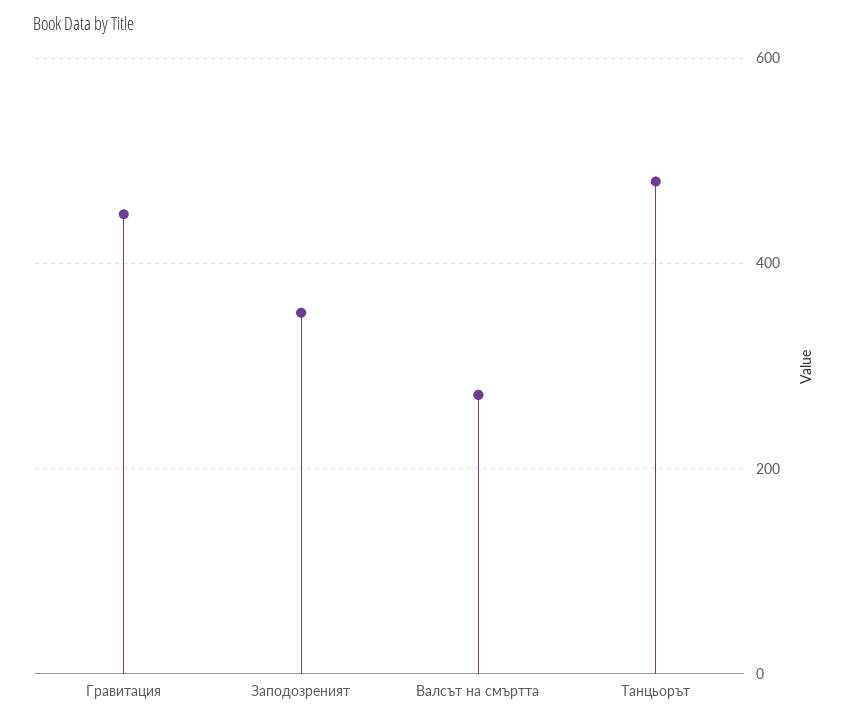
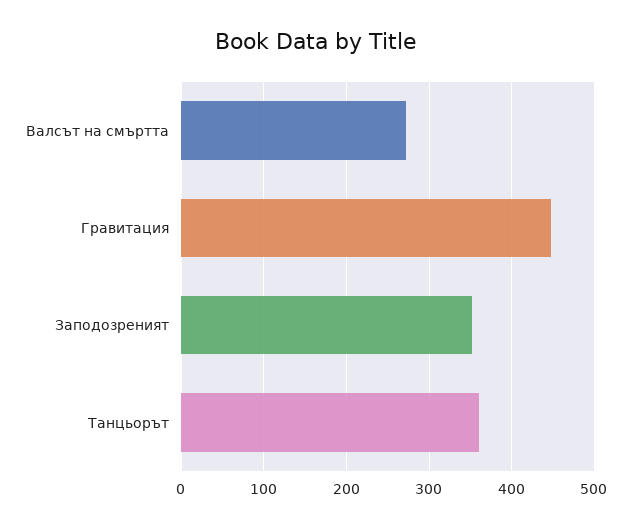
  {
    "Гравитация": 450,
    "Заподозреният": 350,
    "Валсът на смъртта": 270,
-   "Танцьорът": 480
+   "Танцьорът": 360
  }

